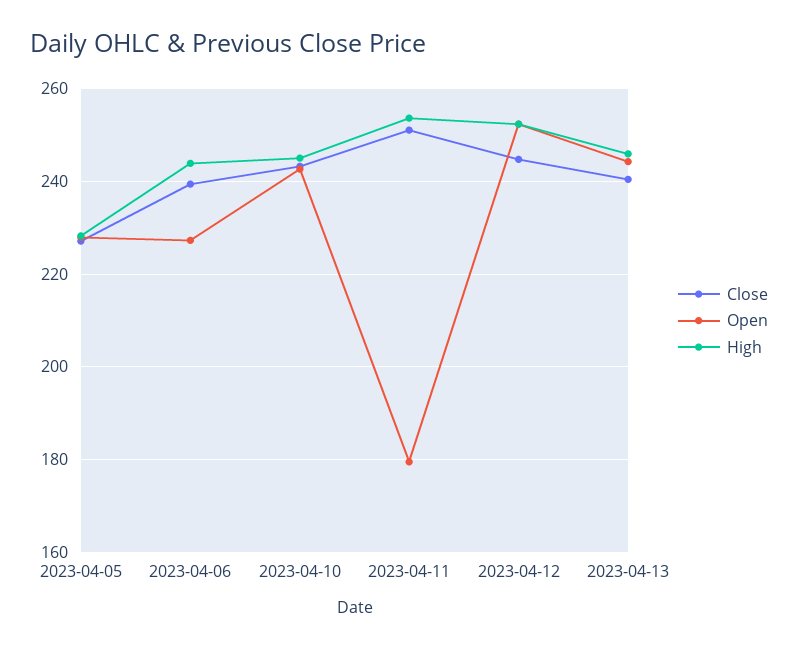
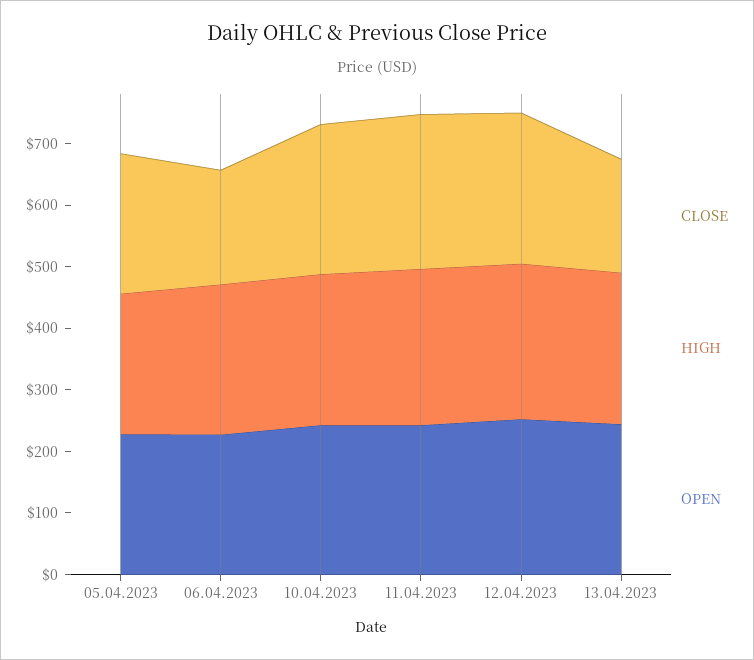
  {
    "Close": {
      "2023-04-05": 228,
-     "2023-04-06": 240,
+     "2023-04-06": 180,
      "2023-04-10": 244,
      "2023-04-11": 252,
      "2023-04-12": 244,
-     "2023-04-13": 240
+     "2023-04-13": 180
    },
    "Open": {
      "2023-04-05": 228,
      "2023-04-06": 228,
      "2023-04-10": 242,
-     "2023-04-11": 180,
+     "2023-04-11": 240,
      "2023-04-12": 252,
      "2023-04-13": 244
    },
    "High": {
      "2023-04-05": 228,
      "2023-04-06": 244,
      "2023-04-10": 246,
      "2023-04-11": 254,
      "2023-04-12": 252,
      "2023-04-13": 246
    }
  }

